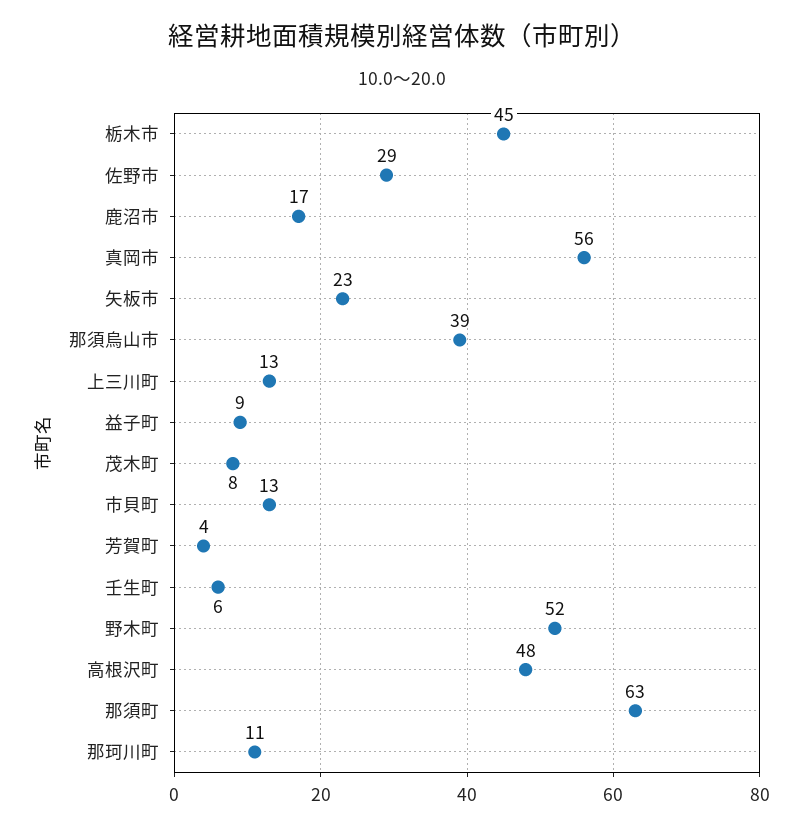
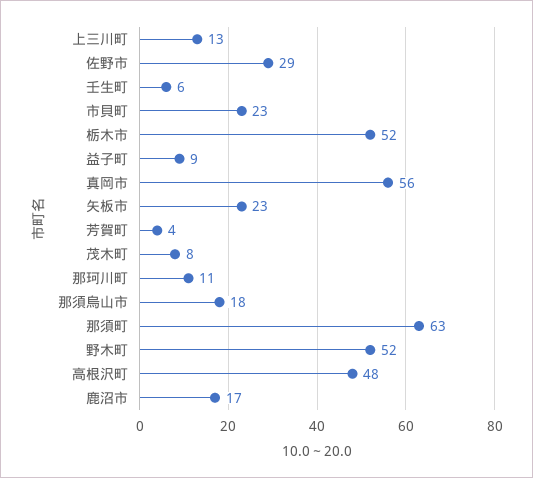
  {
-   "栃木市": 45,
+   "栃木市": 52,
    "佐野市": 29,
    "鹿沼市": 17,
    "真岡市": 56,
    "矢板市": 23,
-   "那須烏山市": 39,
+   "那須烏山市": 18,
    "上三川町": 13,
    "益子町": 9,
    "茂木町": 8,
-   "市貝町": 13,
+   "市貝町": 23,
    "芳賀町": 4,
    "壬生町": 6,
    "野木町": 52,
    "高根沢町": 48,
    "那須町": 63,
    "那珂川町": 11
  }

